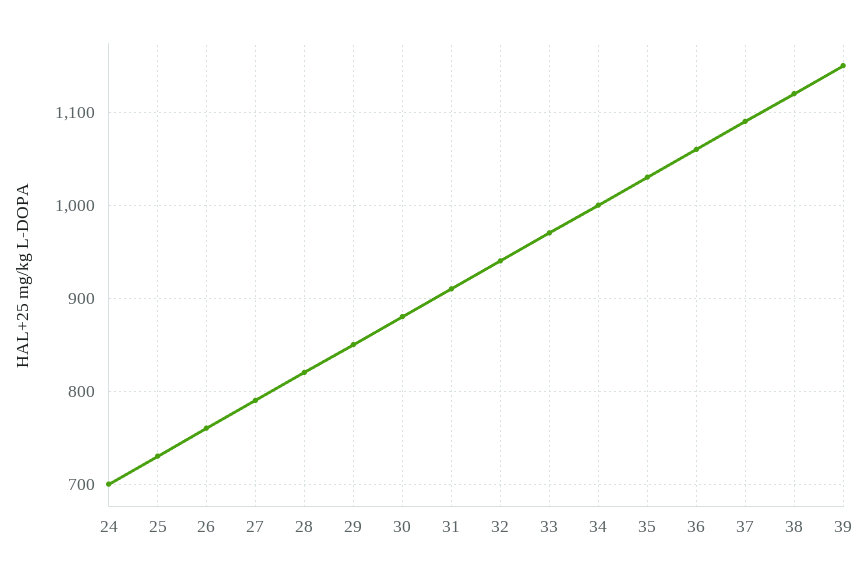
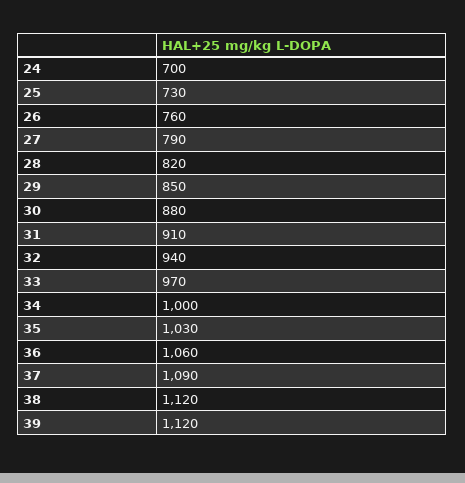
  {
    "24": 700,
    "25": 730,
    "26": 760,
    "27": 790,
    "28": 820,
    "29": 850,
    "30": 880,
    "31": 910,
    "32": 940,
    "33": 970,
    "34": 1000,
    "35": 1030,
    "36": 1060,
    "37": 1090,
    "38": 1120,
-   "39": 1150
+   "39": 1120
  }

